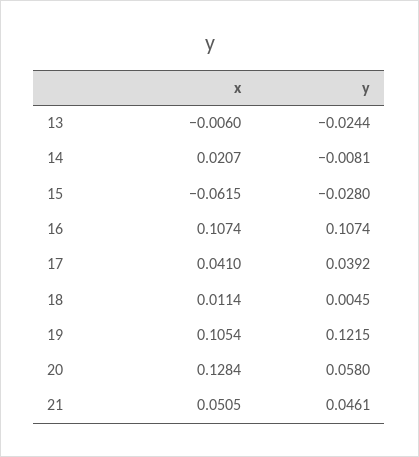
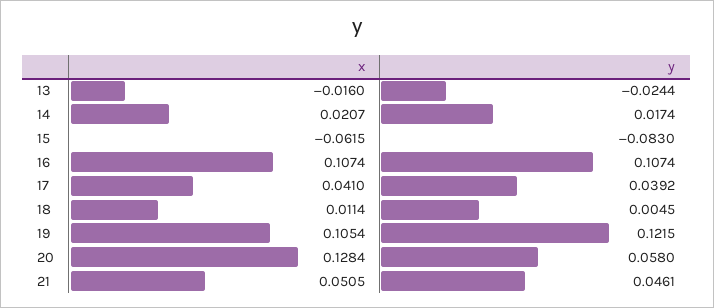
  {
    "x": {
-     "13": -0.006,
+     "13": -0.016,
      "14": 0.0207,
      "15": -0.0615,
      "16": 0.1074,
      "17": 0.041,
      "18": 0.0114,
      "19": 0.1054,
      "20": 0.1284,
      "21": 0.0505
    },
    "y": {
      "13": -0.0244,
-     "14": -0.0081,
+     "14": 0.0174,
-     "15": -0.028,
+     "15": -0.083,
      "16": 0.1074,
      "17": 0.0392,
      "18": 0.0045,
      "19": 0.1215,
      "20": 0.058,
      "21": 0.0461
    }
  }

